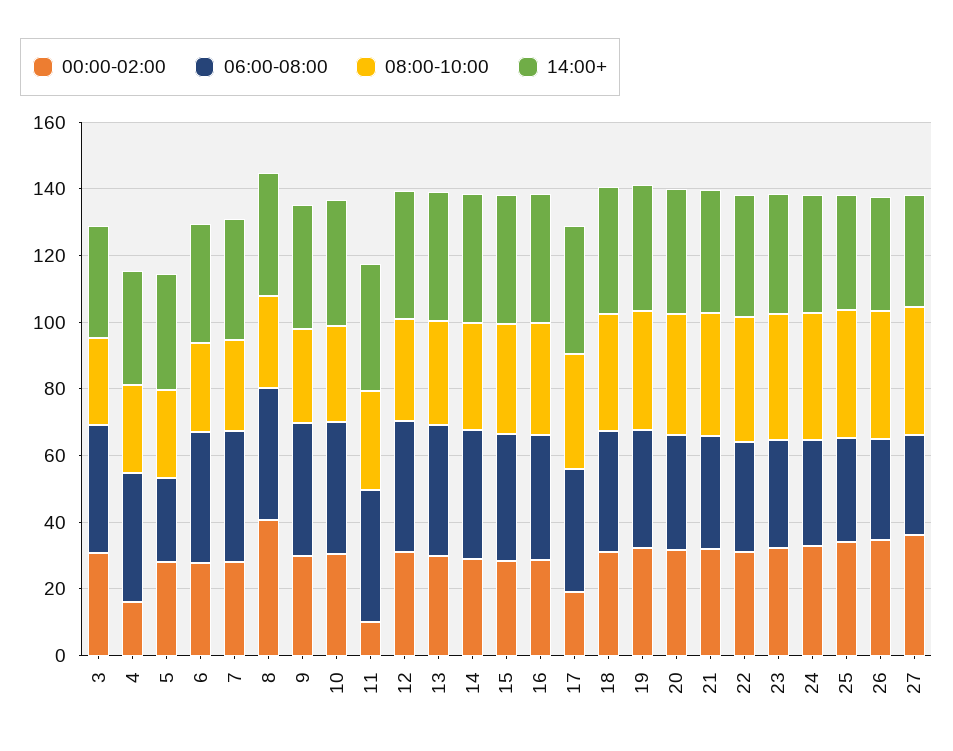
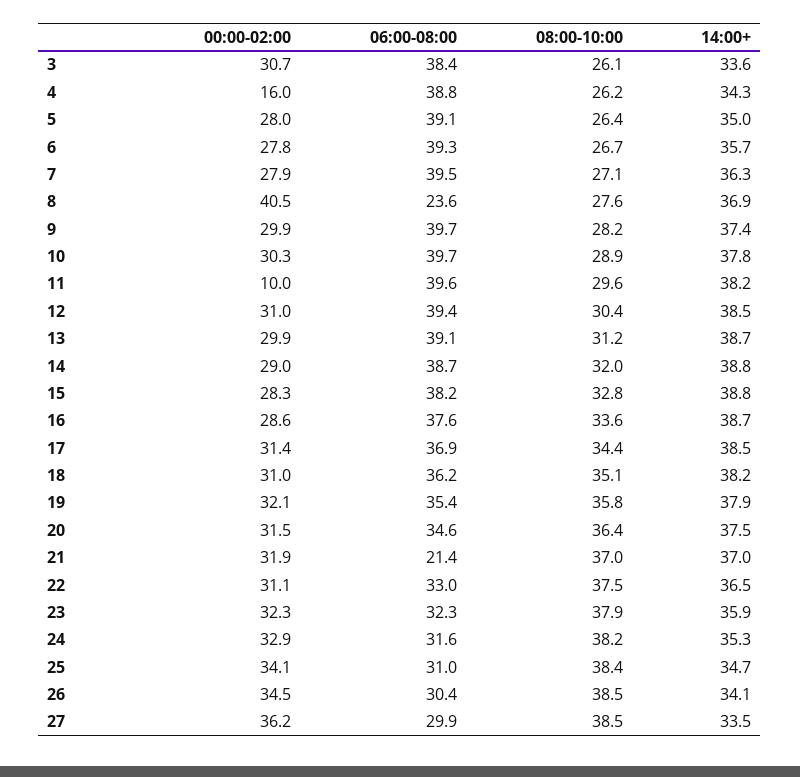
  {
    "00:00-02:00": {
      "3": 30.7,
      "4": 16,
      "5": 28,
      "6": 27.8,
      "7": 27.9,
      "8": 40.5,
      "9": 29.9,
      "10": 30.3,
      "11": 10,
      "12": 31,
      "13": 29.9,
      "14": 29,
      "15": 28.3,
      "16": 28.6,
-     "17": 20,
+     "17": 31.4,
      "18": 31,
      "19": 32.1,
      "20": 31.5,
      "21": 31.9,
      "22": 31.1,
      "23": 32.3,
      "24": 32.9,
      "25": 34.1,
      "26": 34.5,
      "27": 36.2
    },
    "06:00-08:00": {
      "3": 38.4,
      "4": 38.8,
-     "5": 25,
+     "5": 39.1,
      "6": 39.3,
      "7": 39.5,
-     "8": 40,
+     "8": 23.6,
      "9": 39.7,
      "10": 39.7,
      "11": 39.6,
      "12": 39.4,
      "13": 39.1,
      "14": 38.7,
      "15": 38.2,
      "16": 37.6,
      "17": 36.9,
      "18": 36.2,
      "19": 35.4,
      "20": 34.6,
-     "21": 35,
+     "21": 21.4,
      "22": 33,
      "23": 32.3,
      "24": 31.6,
      "25": 31,
      "26": 30.4,
      "27": 29.9
    },
    "08:00-10:00": {
      "3": 26.1,
      "4": 26.2,
      "5": 26.4,
      "6": 26.7,
      "7": 27.1,
      "8": 27.6,
      "9": 28.2,
      "10": 28.9,
      "11": 29.6,
      "12": 30.4,
      "13": 31.2,
      "14": 32,
      "15": 32.8,
      "16": 33.6,
      "17": 34.4,
      "18": 35.1,
      "19": 35.8,
      "20": 36.4,
      "21": 37,
      "22": 37.5,
      "23": 37.9,
      "24": 38.2,
      "25": 38.4,
      "26": 38.5,
      "27": 38.5
    },
    "14:00+": {
      "3": 33.6,
      "4": 34.3,
      "5": 35,
      "6": 35.7,
      "7": 36.3,
      "8": 36.9,
      "9": 37.4,
      "10": 37.8,
      "11": 38.2,
      "12": 38.5,
      "13": 38.7,
      "14": 38.8,
      "15": 38.8,
      "16": 38.7,
      "17": 38.5,
      "18": 38.2,
      "19": 37.9,
      "20": 37.5,
      "21": 37,
      "22": 36.5,
      "23": 35.9,
      "24": 35.3,
      "25": 34.7,
      "26": 34.1,
      "27": 33.5
    }
  }

